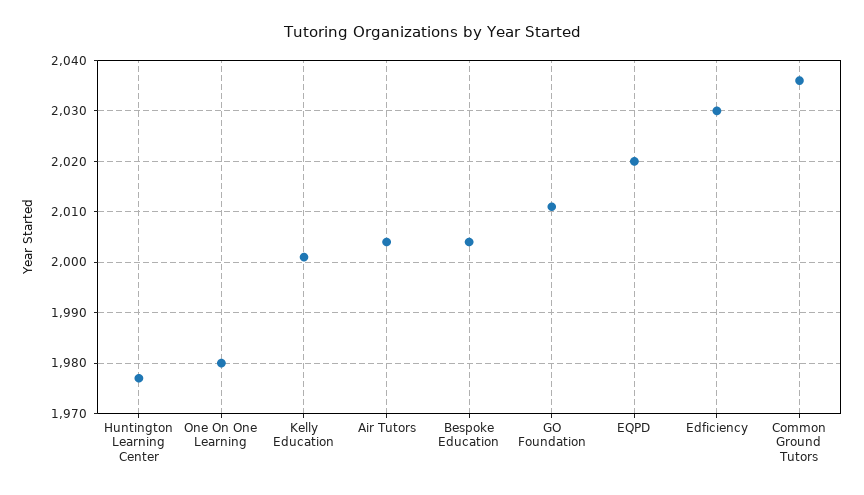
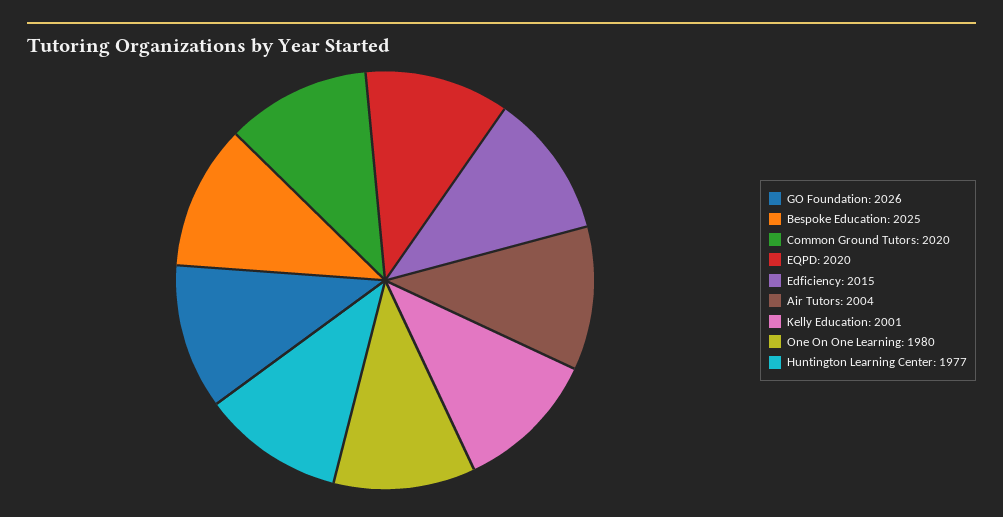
  {
    "Huntington Learning Center": 1977,
    "One On One Learning": 1980,
    "Kelly Education": 2001,
    "Air Tutors": 2004,
-   "Bespoke Education": 2005,
+   "Bespoke Education": 2025,
-   "GO Foundation": 2010,
+   "GO Foundation": 2026,
    "EQPD": 2020,
-   "Edficiency": 2030,
+   "Edficiency": 2015,
-   "Common Ground Tutors": 2035
+   "Common Ground Tutors": 2020
  }

